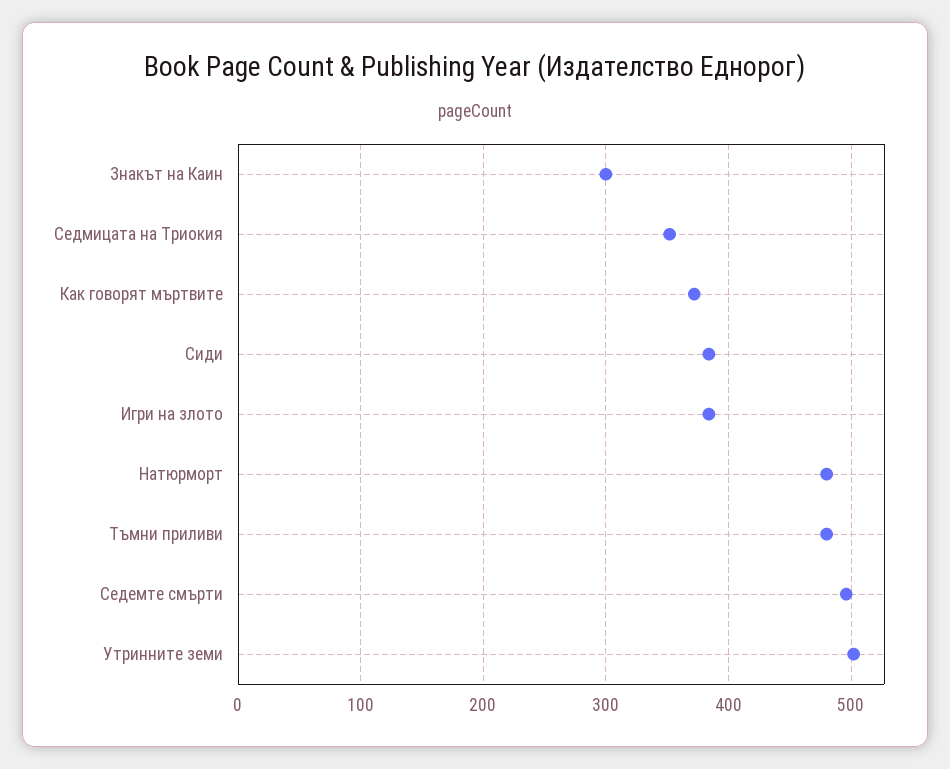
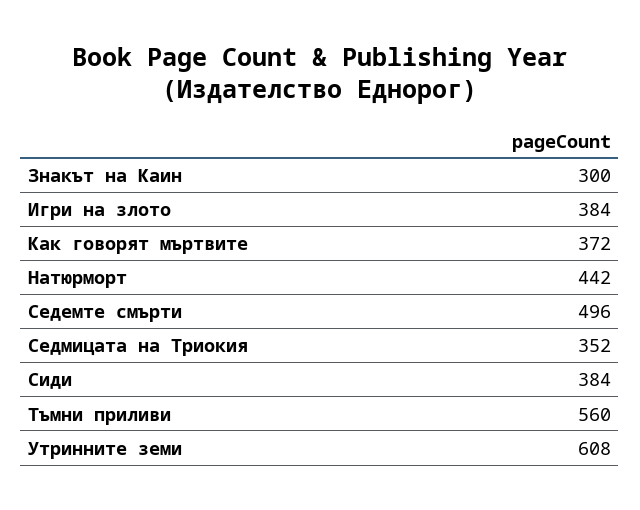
  {
    "Знакът на Каин": 300,
    "Седмицата на Триокия": 352,
    "Как говорят мъртвите": 372,
    "Сиди": 384,
    "Игри на злото": 384,
-   "Натюрморт": 480,
+   "Натюрморт": 442,
-   "Тъмни приливи": 480,
+   "Тъмни приливи": 560,
    "Седемте смърти": 496,
-   "Утринните земи": 500
+   "Утринните земи": 608
  }

